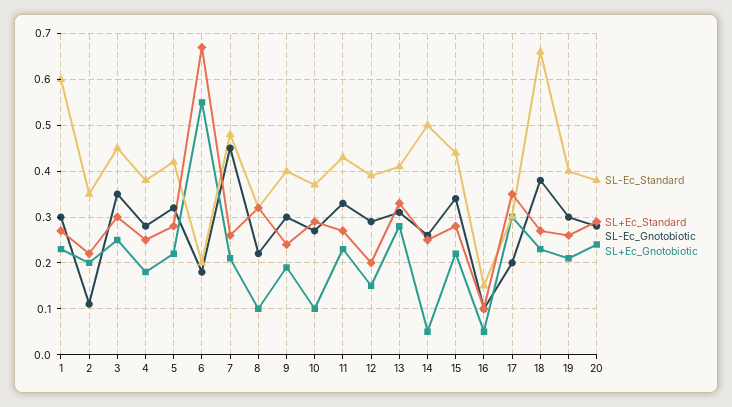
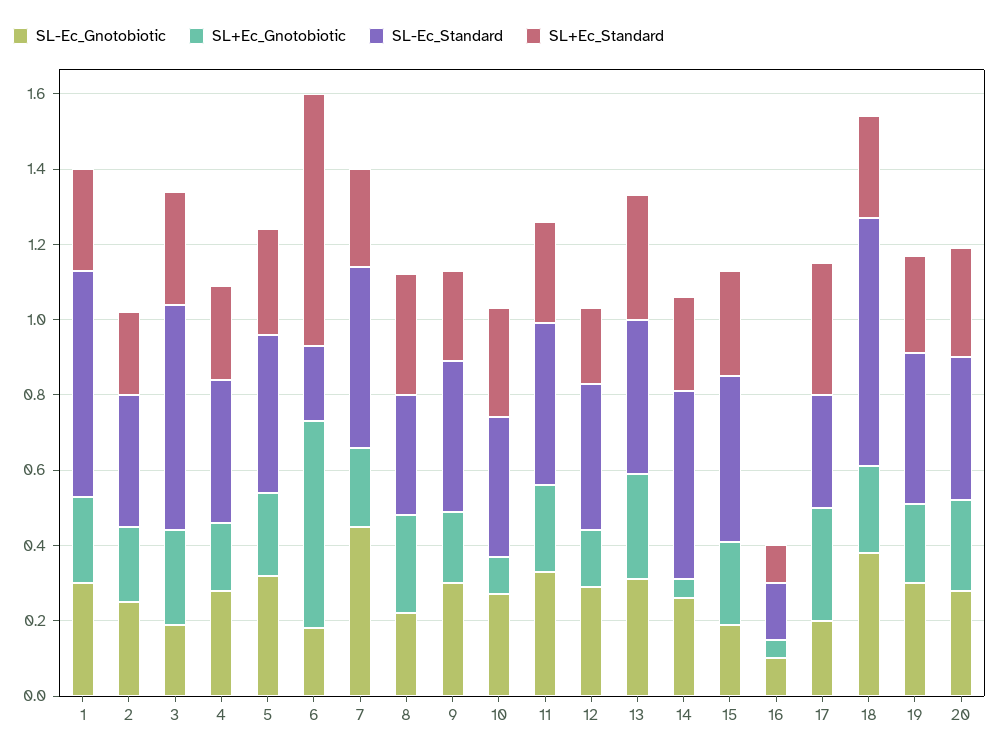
  {
    "SL-Ec_Standard": {
      "1": 0.6,
      "2": 0.35,
-     "3": 0.45,
+     "3": 0.6,
      "4": 0.4,
      "5": 0.4,
      "6": 0.2,
      "7": 0.5,
      "8": 0.3,
      "9": 0.4,
      "10": 0.35,
      "11": 0.45,
      "12": 0.4,
      "13": 0.4,
      "14": 0.5,
      "15": 0.45,
      "16": 0.15,
      "17": 0.3,
      "18": 0.65,
      "19": 0.4,
      "20": 0.4
    },
    "SL+Ec_Standard": {
      "1": 0.25,
      "2": 0.2,
      "3": 0.3,
      "4": 0.25,
      "5": 0.3,
      "6": 0.65,
      "7": 0.25,
      "8": 0.3,
      "9": 0.25,
      "10": 0.3,
      "11": 0.25,
      "12": 0.2,
      "13": 0.35,
      "14": 0.25,
      "15": 0.3,
      "16": 0.1,
      "17": 0.35,
      "18": 0.25,
      "19": 0.25,
      "20": 0.3
    },
    "SL-Ec_Gnotobiotic": {
      "1": 0.3,
-     "2": 0.1,
+     "2": 0.25,
-     "3": 0.35,
+     "3": 0.2,
      "4": 0.3,
      "5": 0.3,
      "6": 0.2,
      "7": 0.45,
      "8": 0.2,
      "9": 0.3,
      "10": 0.25,
      "11": 0.35,
      "12": 0.3,
      "13": 0.3,
      "14": 0.25,
-     "15": 0.35,
+     "15": 0.2,
      "16": 0.1,
      "17": 0.2,
      "18": 0.4,
      "19": 0.3,
      "20": 0.3
    },
    "SL+Ec_Gnotobiotic": {
      "1": 0.25,
      "2": 0.2,
      "3": 0.25,
      "4": 0.2,
      "5": 0.2,
      "6": 0.55,
      "7": 0.2,
-     "8": 0.1,
+     "8": 0.25,
      "9": 0.2,
      "10": 0.1,
      "11": 0.25,
      "12": 0.15,
      "13": 0.3,
      "14": 0.05,
      "15": 0.2,
      "16": 0.05,
      "17": 0.3,
      "18": 0.25,
      "19": 0.2,
      "20": 0.25
    }
  }

